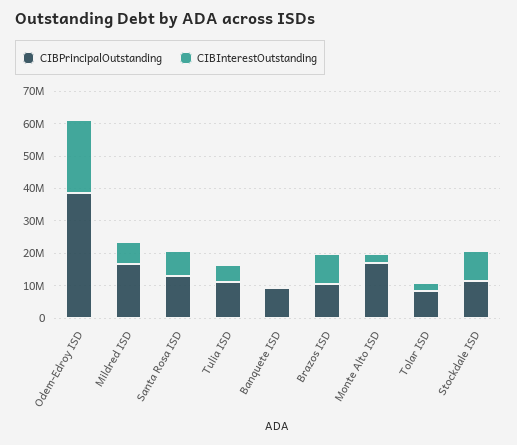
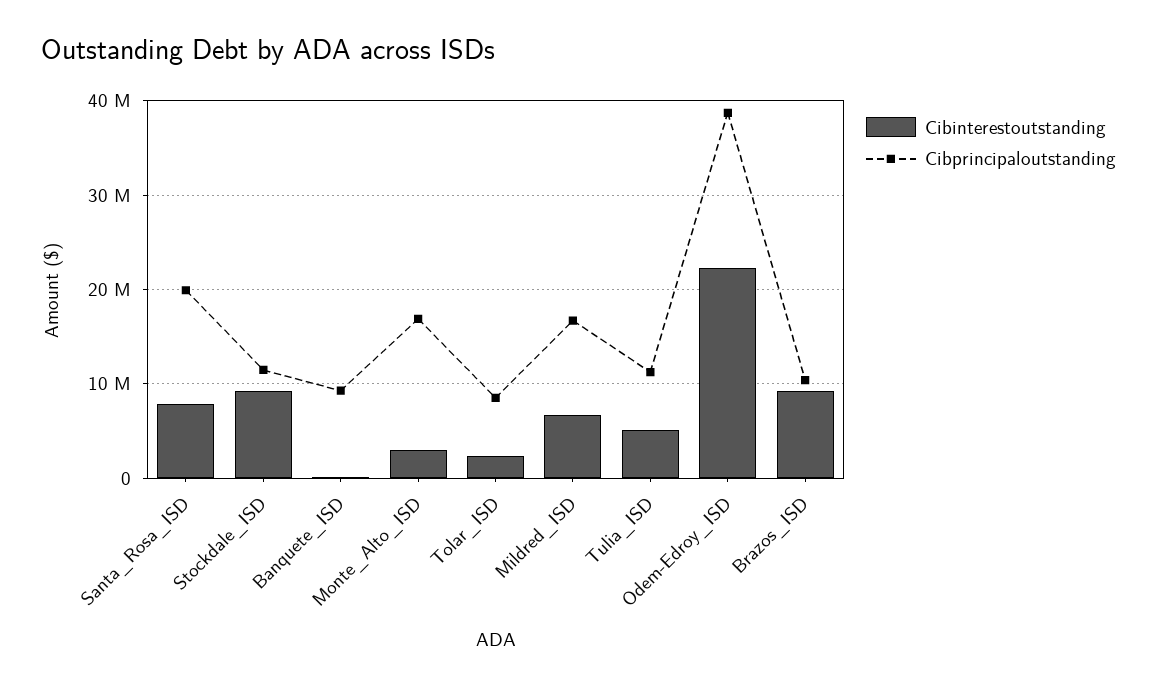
  {
    "CIBPrincipalOutstanding": {
      "Odem-Edroy ISD": 39000000,
      "Mildred ISD": 17000000,
-     "Santa Rosa ISD": 12500000,
+     "Santa Rosa ISD": 20000000,
      "Tulia ISD": 11000000,
      "Banquete ISD": 9000000,
      "Brazos ISD": 10000000,
      "Monte Alto ISD": 17000000,
      "Tolar ISD": 9000000,
      "Stockdale ISD": 11000000
    },
    "CIBInterestOutstanding": {
      "Odem-Edroy ISD": 22000000,
      "Mildred ISD": 7000000,
      "Santa Rosa ISD": 8000000,
      "Tulia ISD": 5000000,
      "Banquete ISD": 0,
      "Brazos ISD": 9000000,
      "Monte Alto ISD": 3000000,
      "Tolar ISD": 2000000,
      "Stockdale ISD": 9000000
    }
  }

